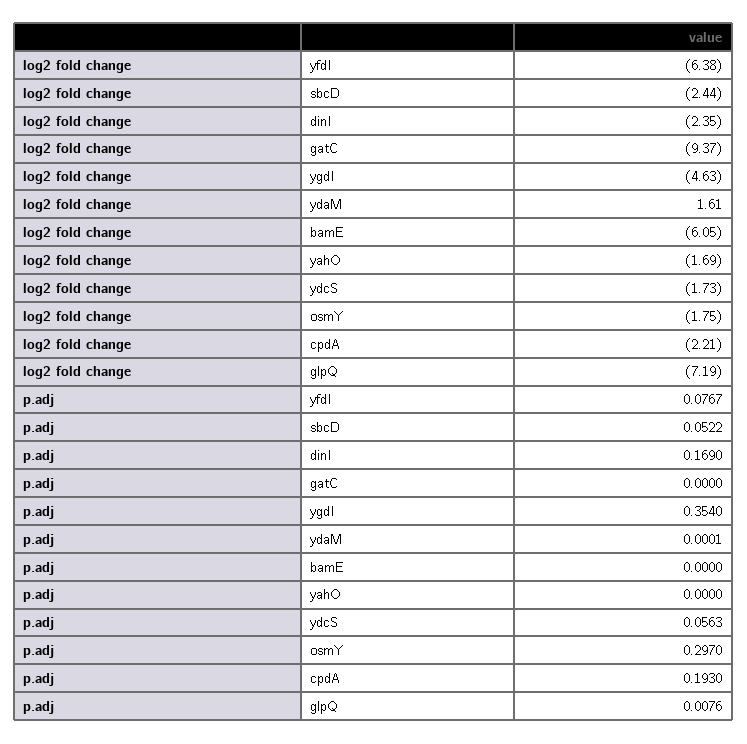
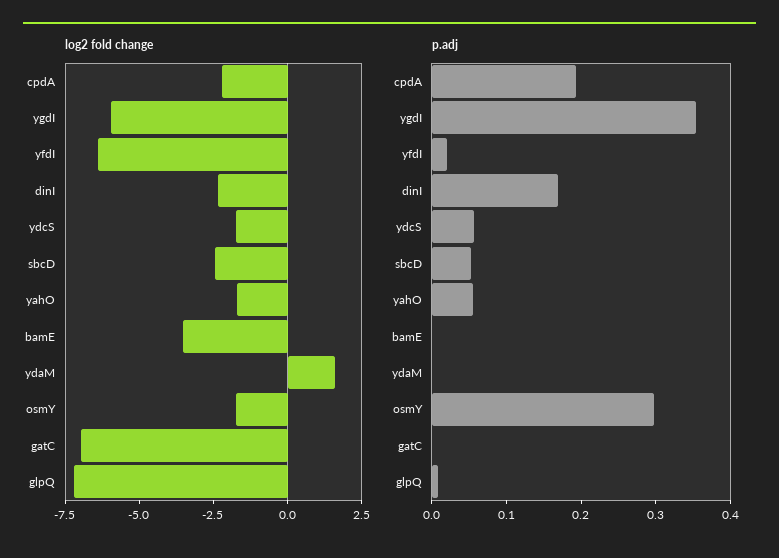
  {
    "log2 fold change": {
      "yfdI": -6.38,
      "sbcD": -2.44,
      "dinI": -2.35,
-     "gatC": -9.37,
+     "gatC": -7,
-     "ygdI": -4.63,
+     "ygdI": -6,
      "ydaM": 1.61,
-     "bamE": -6.05,
+     "bamE": -3.5,
      "yahO": -1.69,
      "ydcS": -1.73,
      "osmY": -1.75,
      "cpdA": -2.21,
      "glpQ": -7.19
    },
    "p.adj": {
-     "yfdI": 0.0767,
+     "yfdI": 0.02,
      "sbcD": 0.0522,
      "dinI": 0.169,
      "gatC": 0,
      "ygdI": 0.354,
      "ydaM": 0.0001,
      "bamE": 0,
-     "yahO": 0,
+     "yahO": 0.06,
      "ydcS": 0.0563,
      "osmY": 0.297,
      "cpdA": 0.193,
      "glpQ": 0.0076
    }
  }

